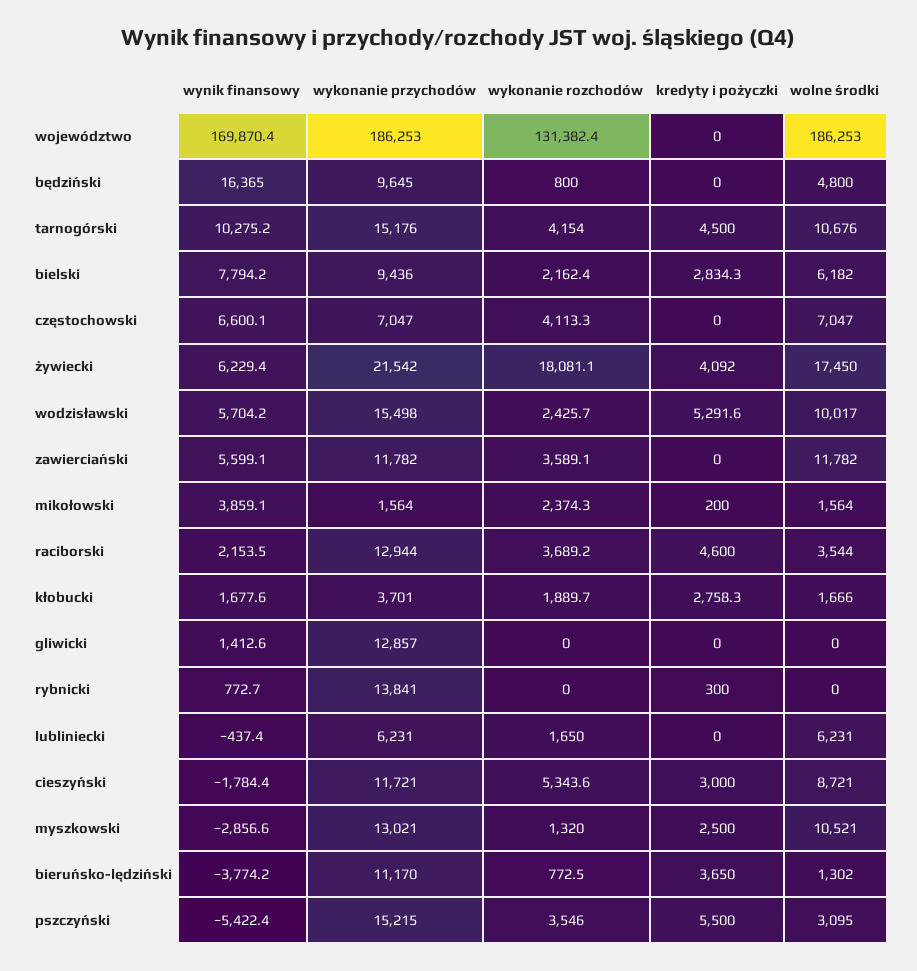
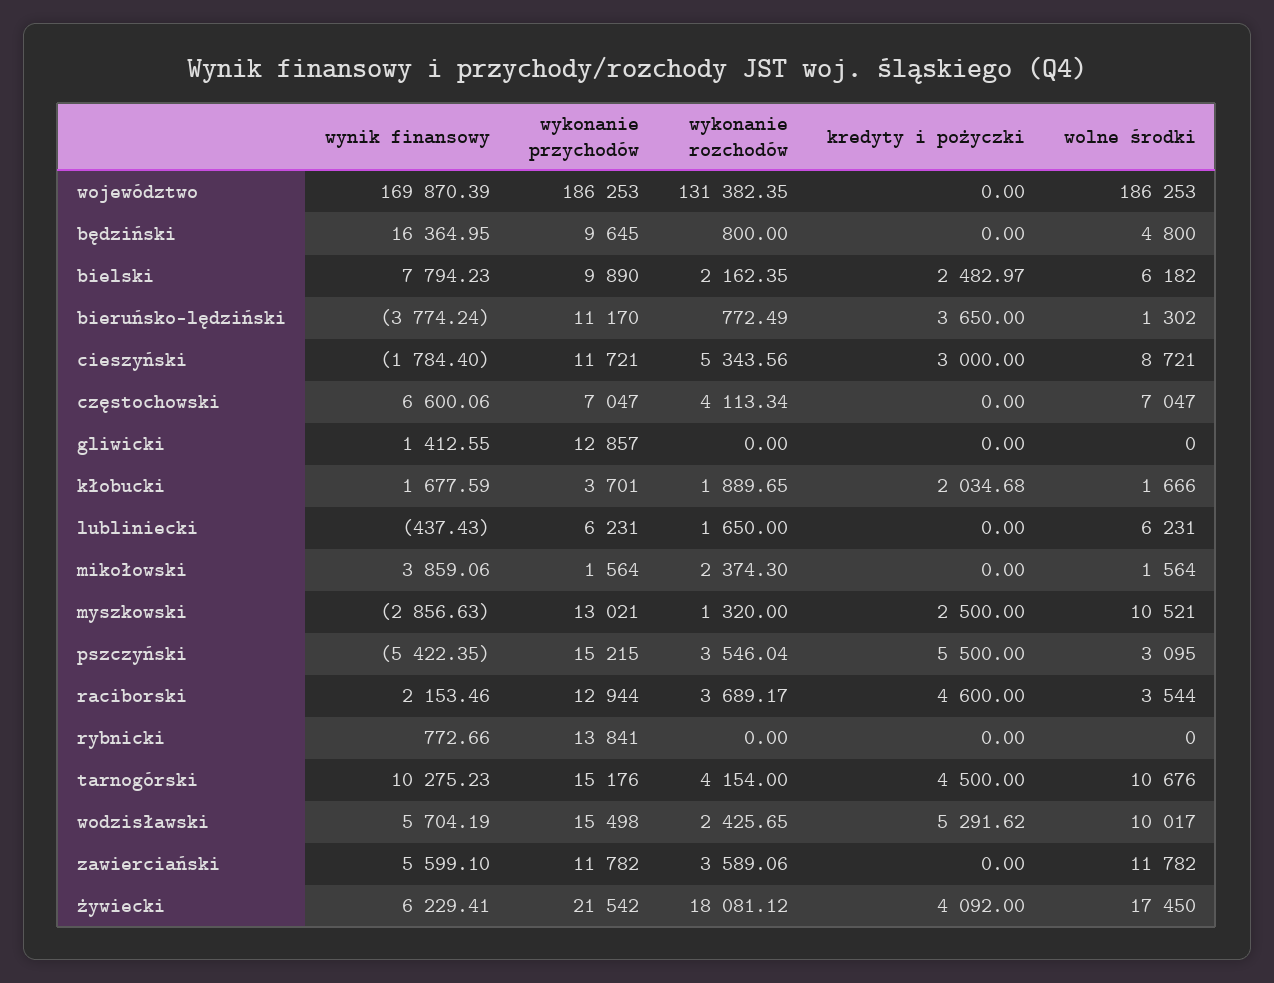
  {
    "wynik finansowy": {
      "województwo": 169870.39,
      "będziński": 16364.95,
      "tarnogórski": 10275.23,
      "bielski": 7794.23,
      "częstochowski": 6600.06,
      "żywiecki": 6229.41,
      "wodzisławski": 5704.19,
      "zawierciański": 5599.1,
      "mikołowski": 3859.06,
      "raciborski": 2153.46,
      "kłobucki": 1677.59,
      "gliwicki": 1412.55,
      "rybnicki": 772.66,
      "lubliniecki": -437.43,
      "cieszyński": -1784.4,
      "myszkowski": -2856.63,
      "bieruńsko-lędziński": -3774.24,
      "pszczyński": -5422.35
    },
    "wykonanie przychodów": {
      "województwo": 186253,
      "będziński": 9645,
      "tarnogórski": 15176,
-     "bielski": 9436,
+     "bielski": 9890,
      "częstochowski": 7047,
      "żywiecki": 21542,
      "wodzisławski": 15498,
      "zawierciański": 11782,
      "mikołowski": 1564,
      "raciborski": 12944,
      "kłobucki": 3701,
      "gliwicki": 12857,
      "rybnicki": 13841,
      "lubliniecki": 6231,
      "cieszyński": 11721,
      "myszkowski": 13021,
      "bieruńsko-lędziński": 11170,
      "pszczyński": 15215
    },
    "wykonanie rozchodów": {
      "województwo": 131382.35,
      "będziński": 800,
      "tarnogórski": 4154,
      "bielski": 2162.35,
      "częstochowski": 4113.34,
      "żywiecki": 18081.12,
      "wodzisławski": 2425.65,
      "zawierciański": 3589.06,
      "mikołowski": 2374.3,
      "raciborski": 3689.17,
      "kłobucki": 1889.65,
      "gliwicki": 0,
      "rybnicki": 0,
      "lubliniecki": 1650,
      "cieszyński": 5343.56,
      "myszkowski": 1320,
      "bieruńsko-lędziński": 772.49,
      "pszczyński": 3546.04
    },
    "kredyty i pożyczki": {
      "województwo": 0,
      "będziński": 0,
      "tarnogórski": 4500,
-     "bielski": 2834.3,
+     "bielski": 2482.97,
      "częstochowski": 0,
      "żywiecki": 4092,
      "wodzisławski": 5291.62,
      "zawierciański": 0,
-     "mikołowski": 200,
+     "mikołowski": 0,
      "raciborski": 4600,
-     "kłobucki": 2758.3,
+     "kłobucki": 2034.68,
      "gliwicki": 0,
-     "rybnicki": 300,
+     "rybnicki": 0,
      "lubliniecki": 0,
      "cieszyński": 3000,
      "myszkowski": 2500,
      "bieruńsko-lędziński": 3650,
      "pszczyński": 5500
    },
    "wolne środki": {
      "województwo": 186253,
      "będziński": 4800,
      "tarnogórski": 10676,
      "bielski": 6182,
      "częstochowski": 7047,
      "żywiecki": 17450,
      "wodzisławski": 10017,
      "zawierciański": 11782,
      "mikołowski": 1564,
      "raciborski": 3544,
      "kłobucki": 1666,
      "gliwicki": 0,
      "rybnicki": 0,
      "lubliniecki": 6231,
      "cieszyński": 8721,
      "myszkowski": 10521,
      "bieruńsko-lędziński": 1302,
      "pszczyński": 3095
    }
  }

